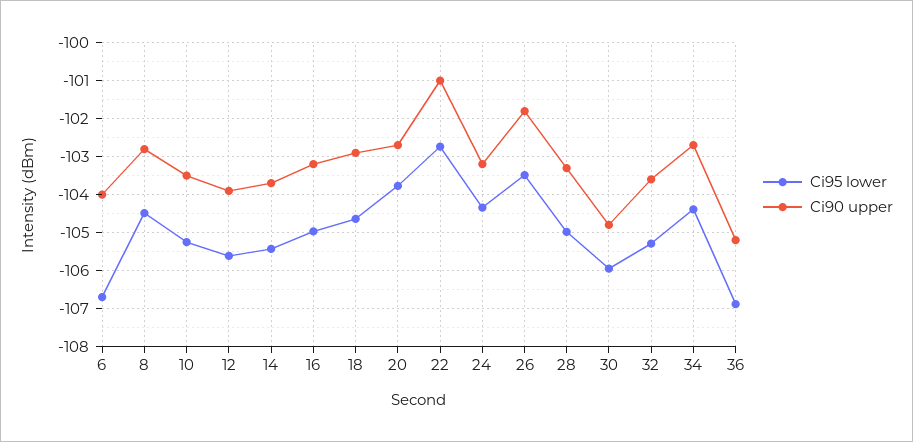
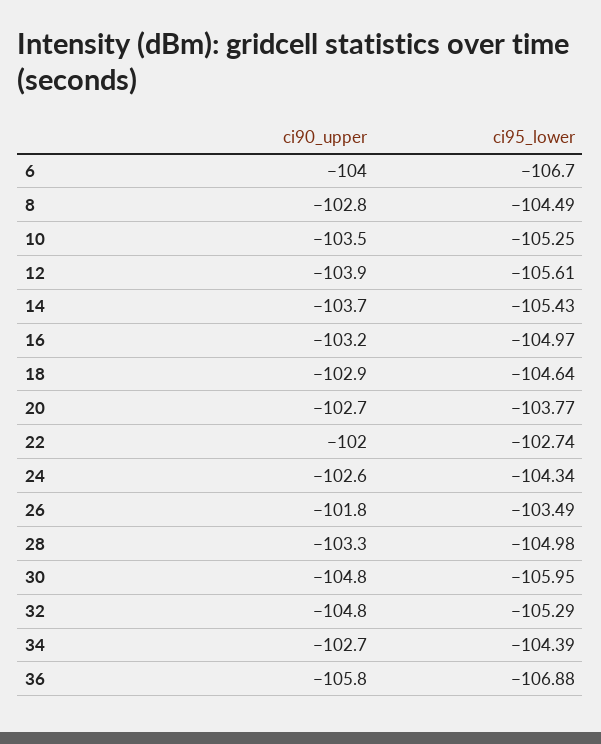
  {
    "Ci95 lower": {
      "6": -106.7,
      "8": -104.49,
      "10": -105.25,
      "12": -105.61,
      "14": -105.43,
      "16": -104.97,
      "18": -104.64,
      "20": -103.77,
      "22": -102.74,
      "24": -104.34,
      "26": -103.49,
      "28": -104.98,
      "30": -105.95,
      "32": -105.29,
      "34": -104.39,
      "36": -106.88
    },
    "Ci90 upper": {
      "6": -104,
      "8": -102.8,
      "10": -103.5,
      "12": -103.9,
      "14": -103.7,
      "16": -103.2,
      "18": -102.9,
      "20": -102.7,
-     "22": -101,
+     "22": -102,
-     "24": -103.2,
+     "24": -102.6,
      "26": -101.8,
      "28": -103.3,
      "30": -104.8,
-     "32": -103.6,
+     "32": -104.8,
      "34": -102.7,
-     "36": -105.2
+     "36": -105.8
    }
  }

